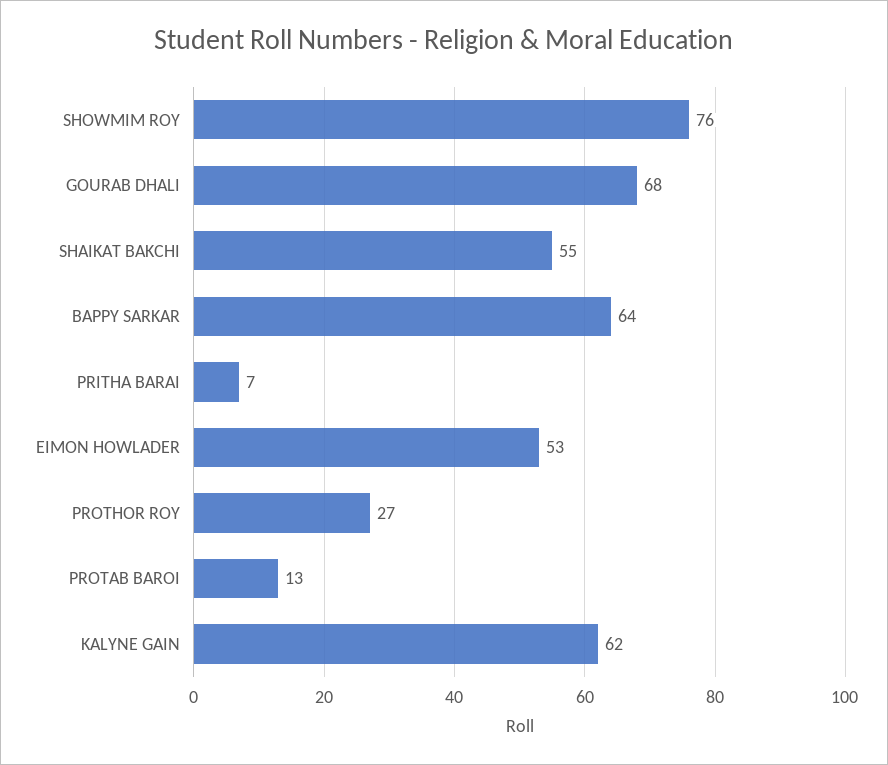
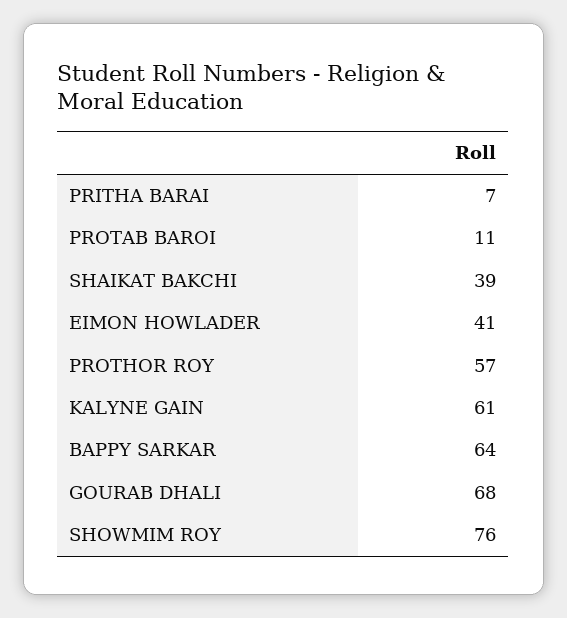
  {
    "SHOWMIM ROY": 76,
    "GOURAB DHALI": 68,
-   "SHAIKAT BAKCHI": 55,
+   "SHAIKAT BAKCHI": 39,
    "BAPPY SARKAR": 64,
    "PRITHA BARAI": 7,
-   "EIMON HOWLADER": 53,
+   "EIMON HOWLADER": 41,
-   "PROTHOR ROY": 27,
+   "PROTHOR ROY": 57,
-   "PROTAB BAROI": 13,
+   "PROTAB BAROI": 11,
-   "KALYNE GAIN": 62
+   "KALYNE GAIN": 61
  }

